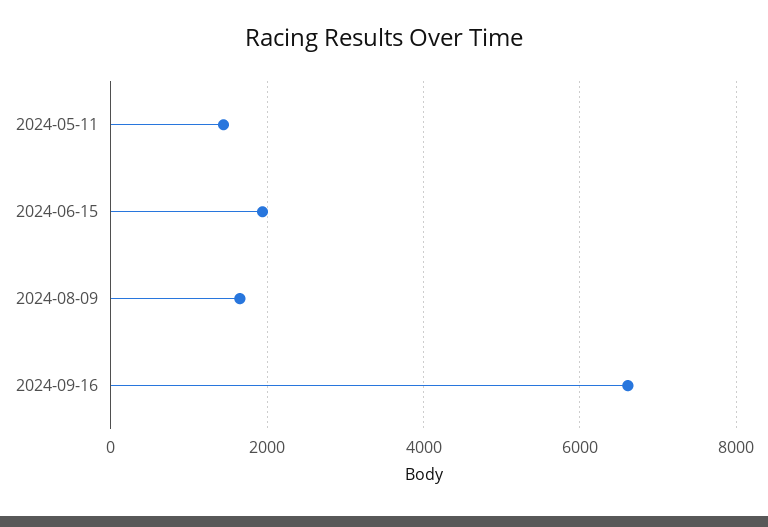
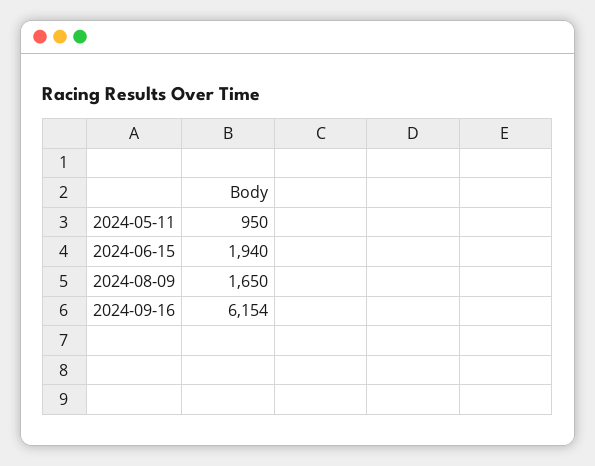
  {
-   "2024-05-11": 1400,
+   "2024-05-11": 950,
    "2024-06-15": 1940,
    "2024-08-09": 1650,
-   "2024-09-16": 6600
+   "2024-09-16": 6154
  }

